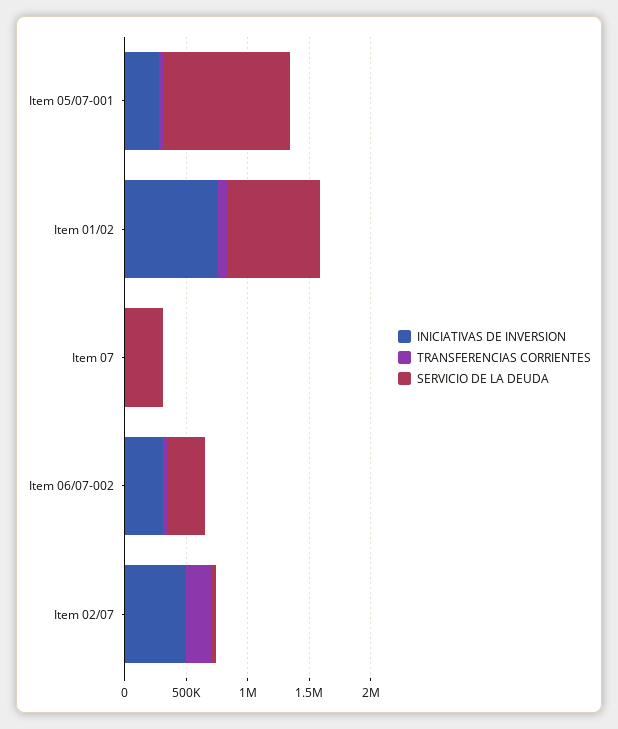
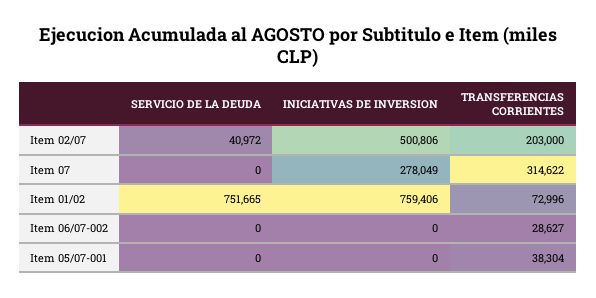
  {
    "INICIATIVAS DE INVERSION": {
-     "Item 05/07-001": 300000,
+     "Item 05/07-001": 0,
      "Item 01/02": 759406,
-     "Item 07": 0,
+     "Item 07": 278049,
-     "Item 06/07-002": 300000,
+     "Item 06/07-002": 0,
      "Item 02/07": 500806
    },
    "TRANSFERENCIAS CORRIENTES": {
      "Item 05/07-001": 38304,
      "Item 01/02": 72996,
-     "Item 07": 0,
+     "Item 07": 314622,
      "Item 06/07-002": 28627,
      "Item 02/07": 203000
    },
    "SERVICIO DE LA DEUDA": {
-     "Item 05/07-001": 1000000,
+     "Item 05/07-001": 0,
      "Item 01/02": 751665,
-     "Item 07": 300000,
+     "Item 07": 0,
-     "Item 06/07-002": 300000,
+     "Item 06/07-002": 0,
      "Item 02/07": 40972
    }
  }

